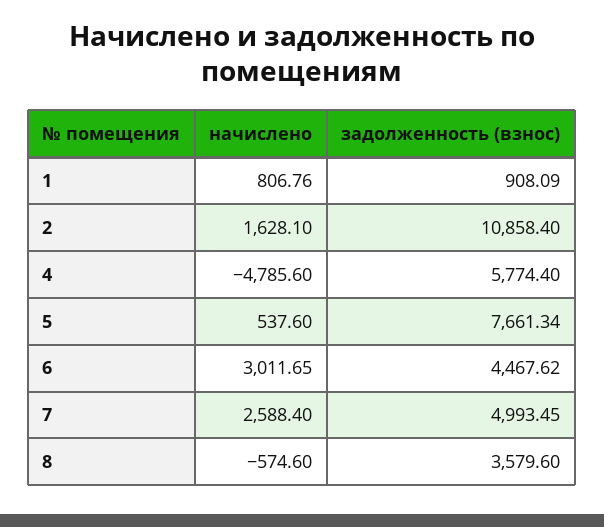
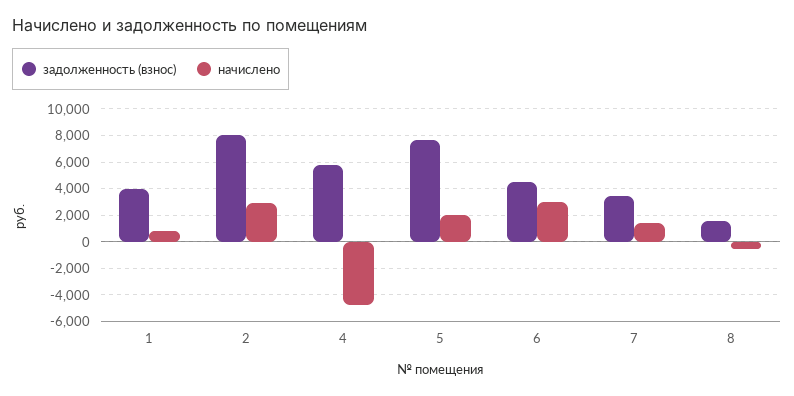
  {
    "начислено": {
      "1": 806.76,
-     "2": 1628.1,
+     "2": 3000,
      "4": -4785.6,
-     "5": 537.6,
+     "5": 2000,
      "6": 3011.65,
-     "7": 2588.4,
+     "7": 1500,
      "8": -574.6
    },
    "задолженность (взнос)": {
-     "1": 908.09,
+     "1": 4000,
-     "2": 10858.4,
+     "2": 8000,
      "4": 5774.4,
      "5": 7661.34,
      "6": 4467.62,
-     "7": 4993.45,
+     "7": 3500,
-     "8": 3579.6
+     "8": 1500
    }
  }

